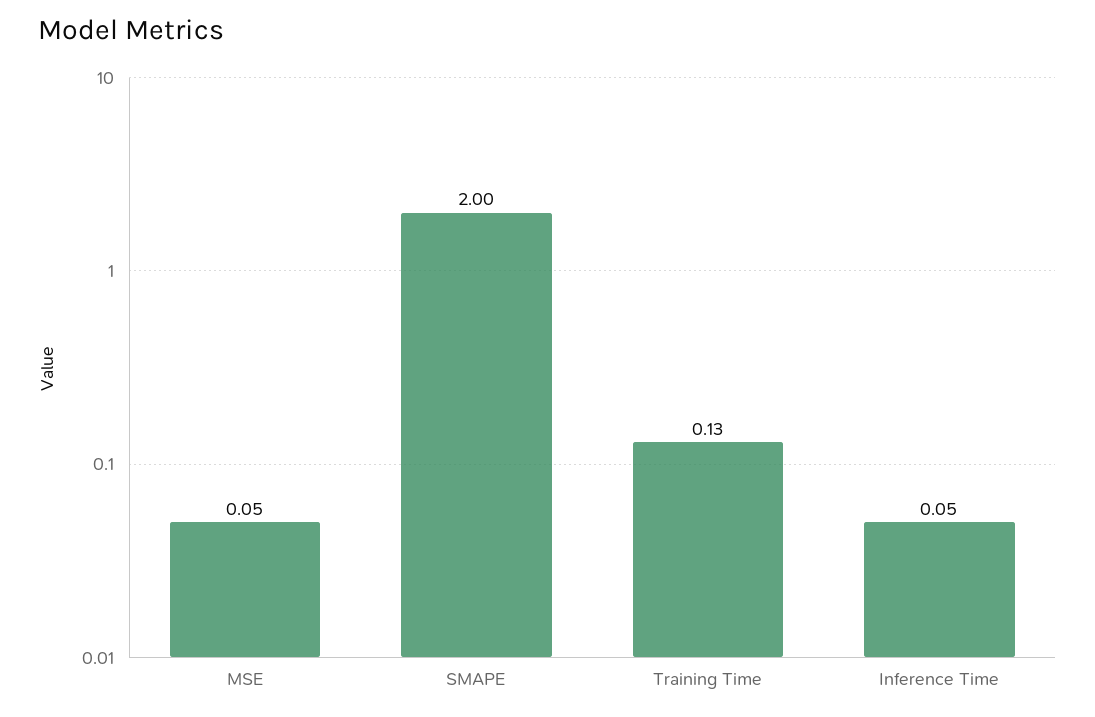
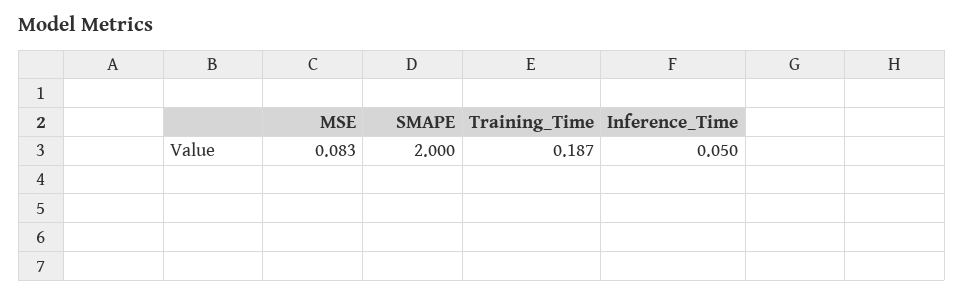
  {
-   "MSE": 0.05,
+   "MSE": 0.083,
    "SMAPE": 2,
-   "Training Time": 0.13,
+   "Training Time": 0.187,
    "Inference Time": 0.05
  }

